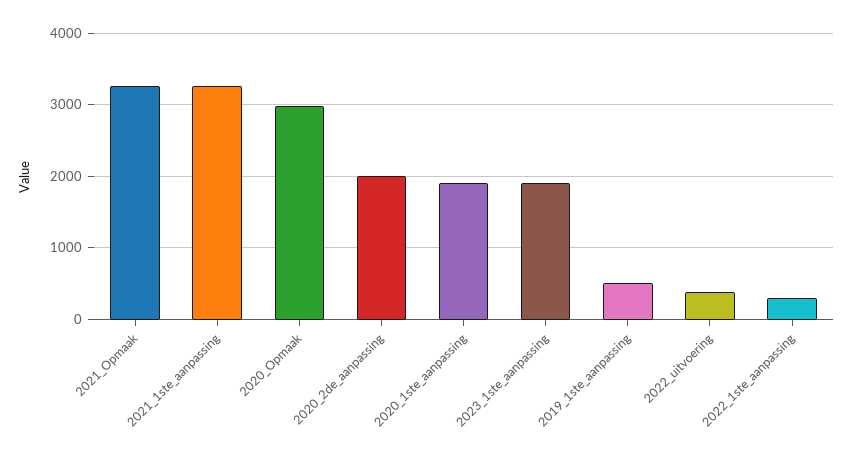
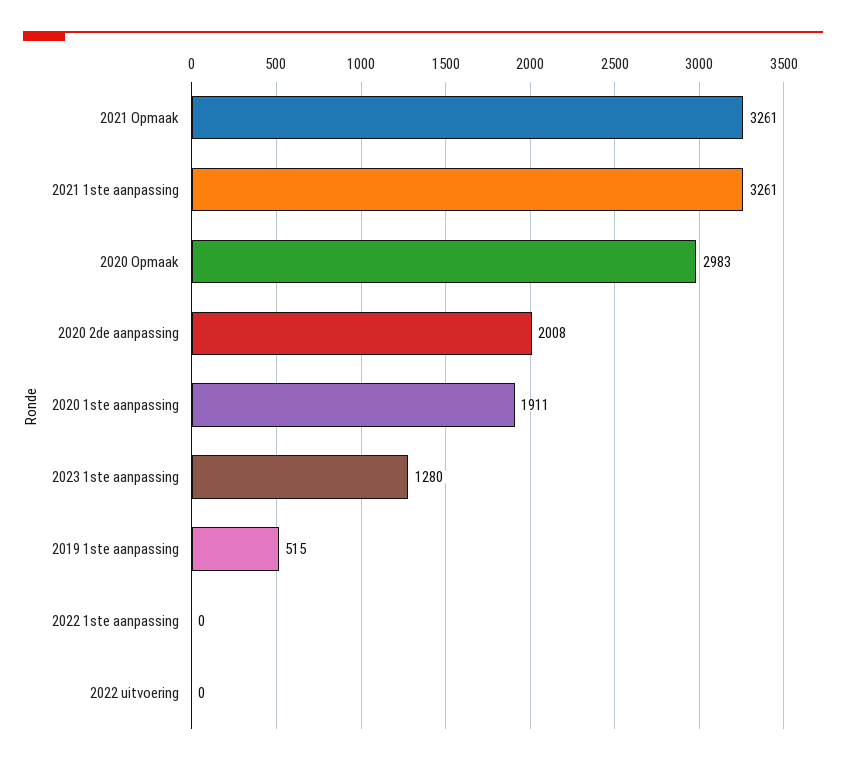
  {
    "2021_Opmaak": 3261,
    "2021_1ste_aanpassing": 3261,
    "2020_Opmaak": 2983,
    "2020_2de_aanpassing": 2008,
    "2020_1ste_aanpassing": 1911,
-   "2023_1ste_aanpassing": 1900,
+   "2023_1ste_aanpassing": 1280,
    "2019_1ste_aanpassing": 515,
-   "2022_uitvoering": 400,
+   "2022_uitvoering": 0,
-   "2022_1ste_aanpassing": 300
+   "2022_1ste_aanpassing": 0
  }

